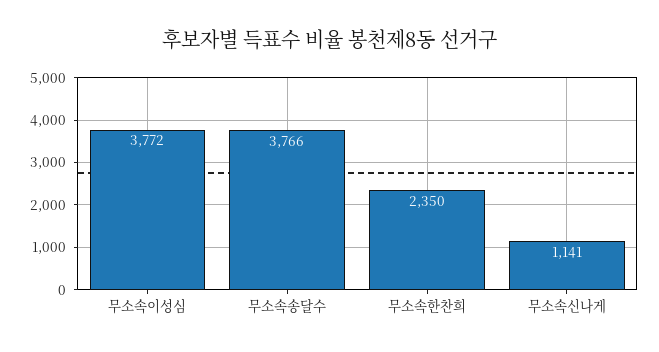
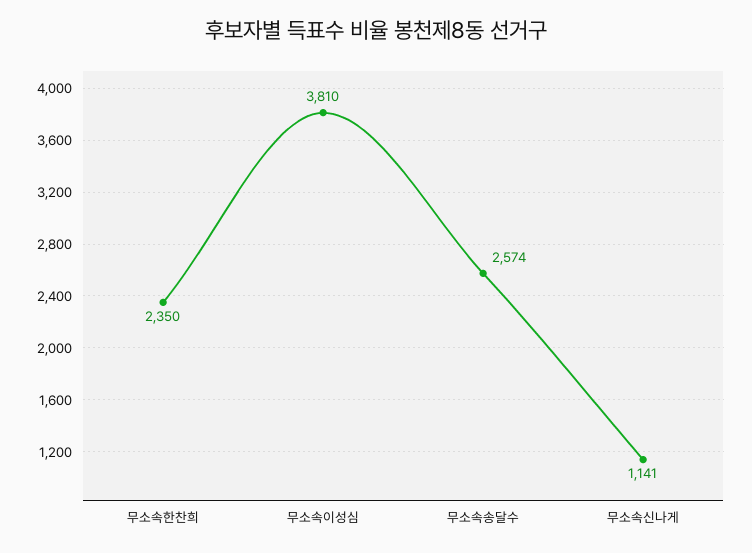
  {
-   "무소속이성심": 3772,
+   "무소속이성심": 3810,
-   "무소속송달수": 3766,
+   "무소속송달수": 2574,
    "무소속한찬희": 2350,
    "무소속신나게": 1141
  }

